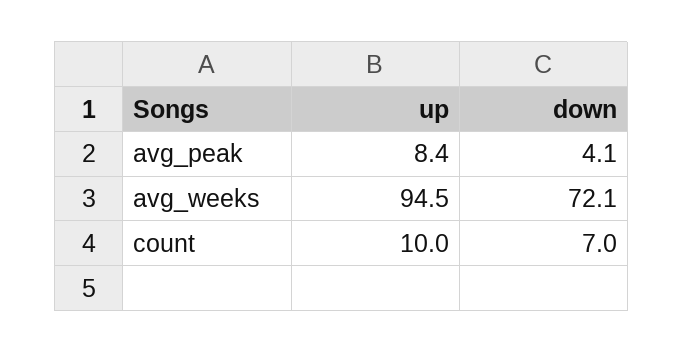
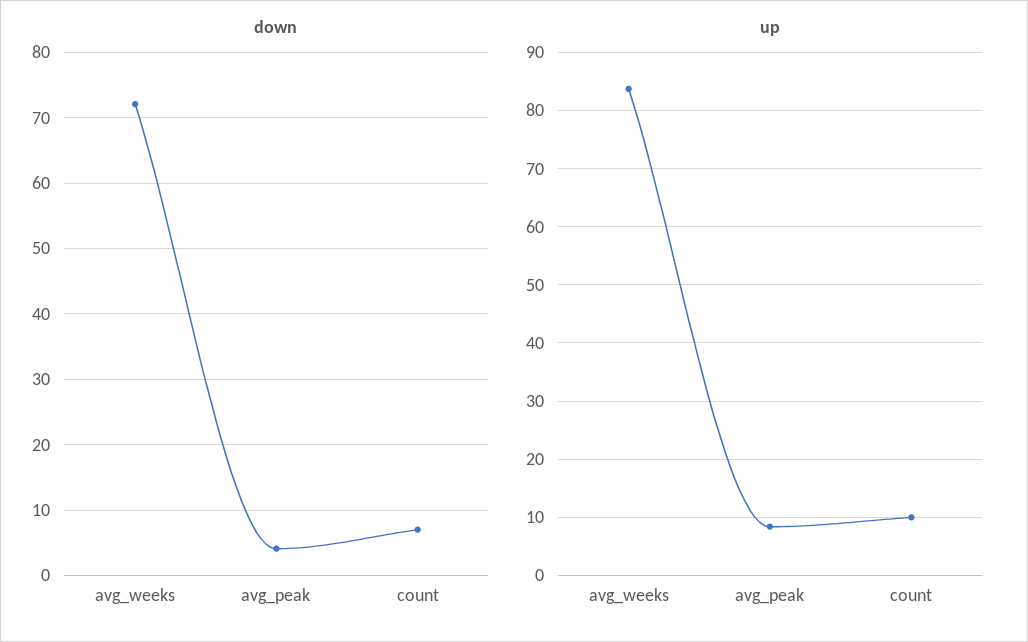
  {
    "up": {
      "avg_peak": 8.4,
-     "avg_weeks": 94.5,
+     "avg_weeks": 84,
      "count": 10
    },
    "down": {
      "avg_peak": 4.1,
      "avg_weeks": 72.1,
      "count": 7
    }
  }

